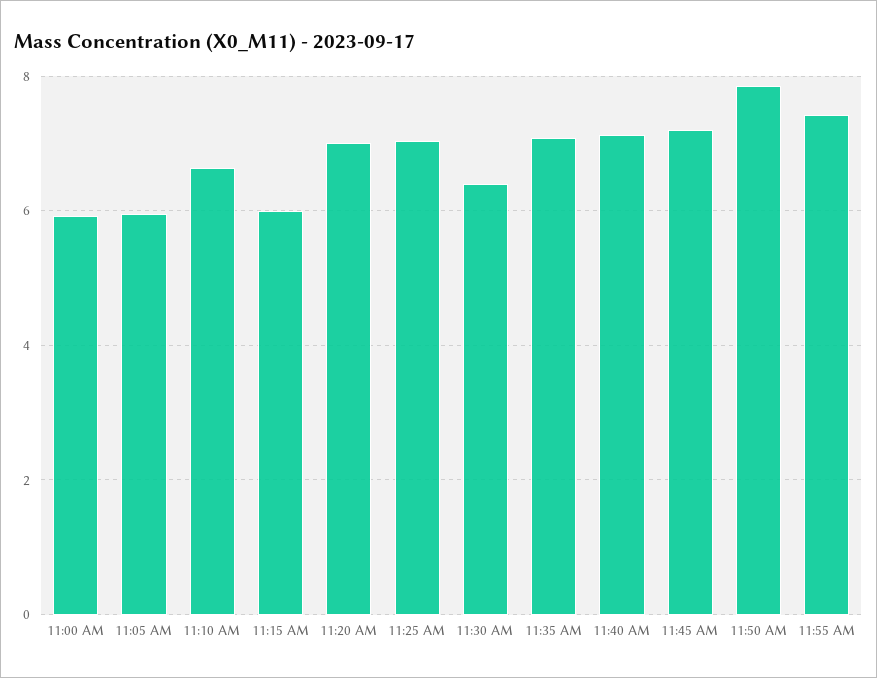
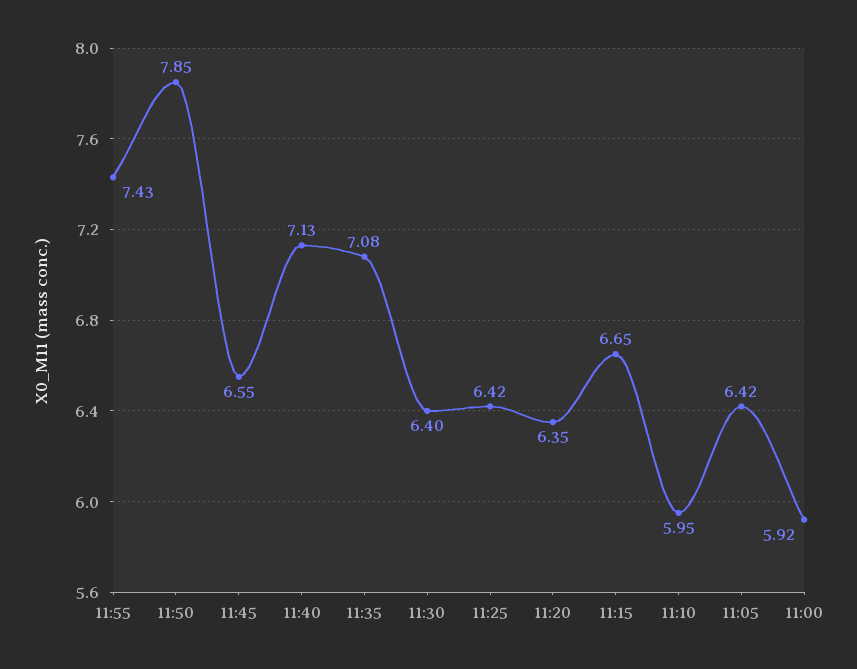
  {
    "11:00 AM": 5.92,
-   "11:05 AM": 6,
+   "11:05 AM": 6.42,
-   "11:10 AM": 6.6,
+   "11:10 AM": 5.95,
-   "11:15 AM": 6,
+   "11:15 AM": 6.65,
-   "11:20 AM": 7,
+   "11:20 AM": 6.35,
-   "11:25 AM": 7,
+   "11:25 AM": 6.42,
    "11:30 AM": 6.4,
    "11:35 AM": 7.08,
    "11:40 AM": 7.13,
-   "11:45 AM": 7.2,
+   "11:45 AM": 6.55,
    "11:50 AM": 7.85,
    "11:55 AM": 7.43
  }

